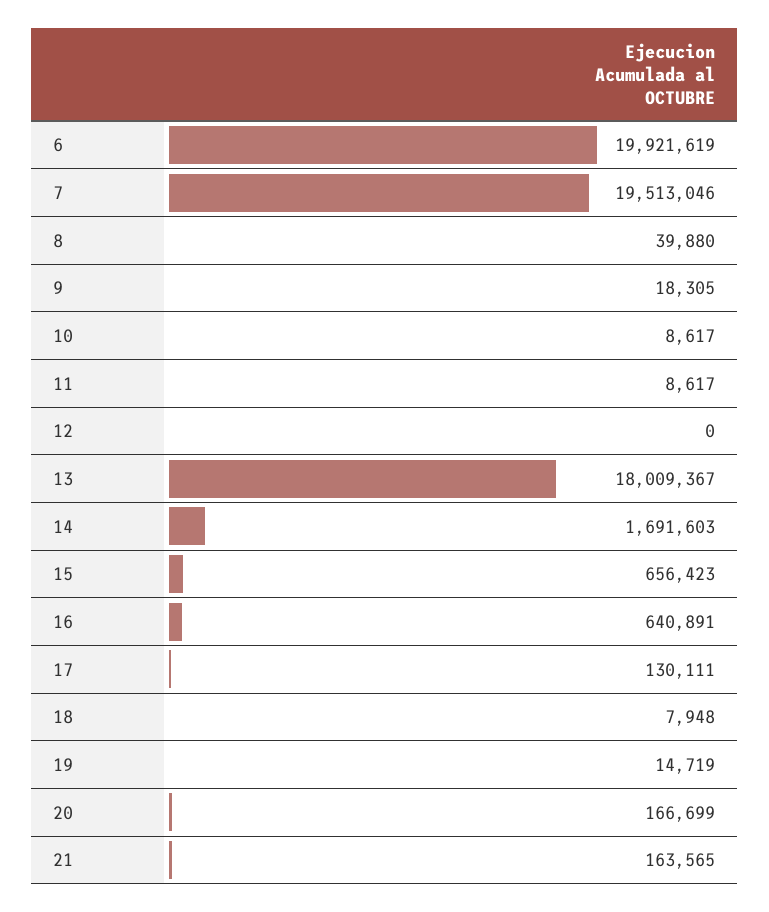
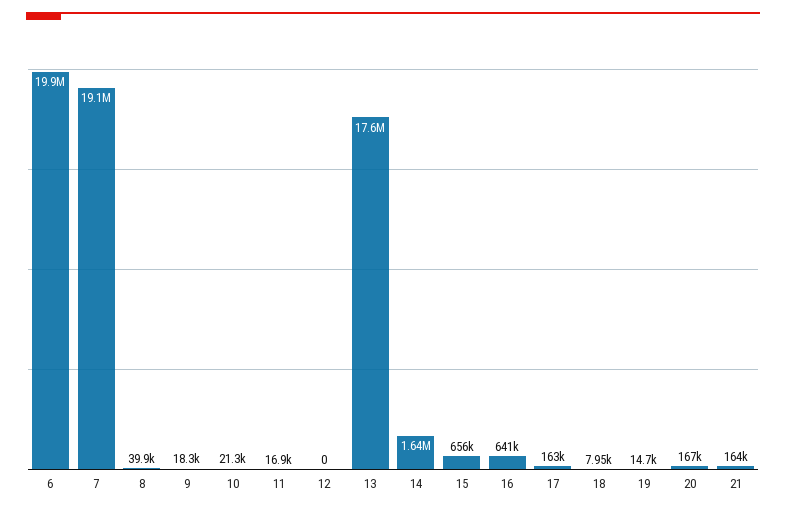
  {
    "6": 19921619,
-   "7": 19513046,
+   "7": 19100000,
    "8": 39880,
    "9": 18305,
-   "10": 8617,
+   "10": 21300,
-   "11": 8617,
+   "11": 16900,
    "12": 0,
-   "13": 18009367,
+   "13": 17600000,
-   "14": 1691603,
+   "14": 1640000,
    "15": 656423,
    "16": 640891,
-   "17": 130111,
+   "17": 163000,
    "18": 7948,
    "19": 14719,
    "20": 166699,
    "21": 163565
  }

